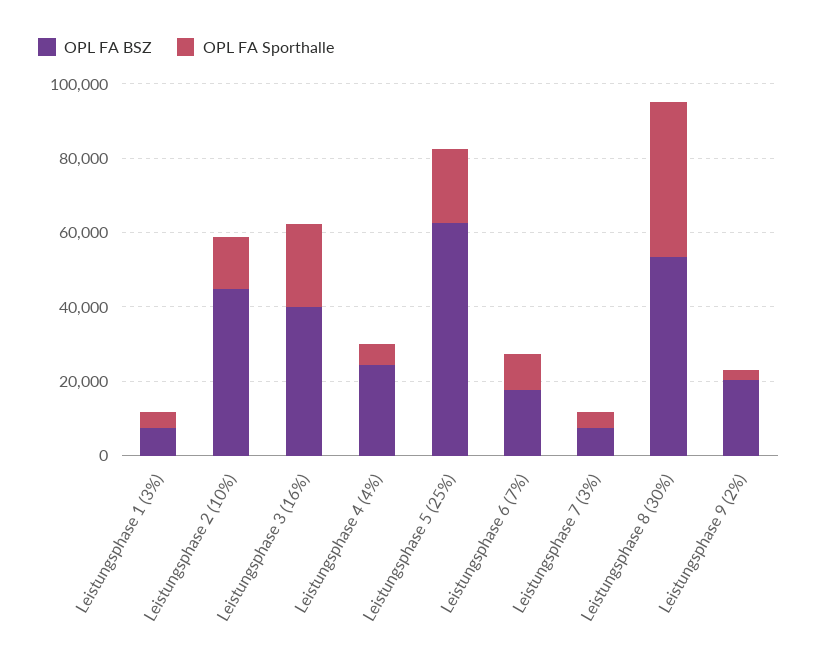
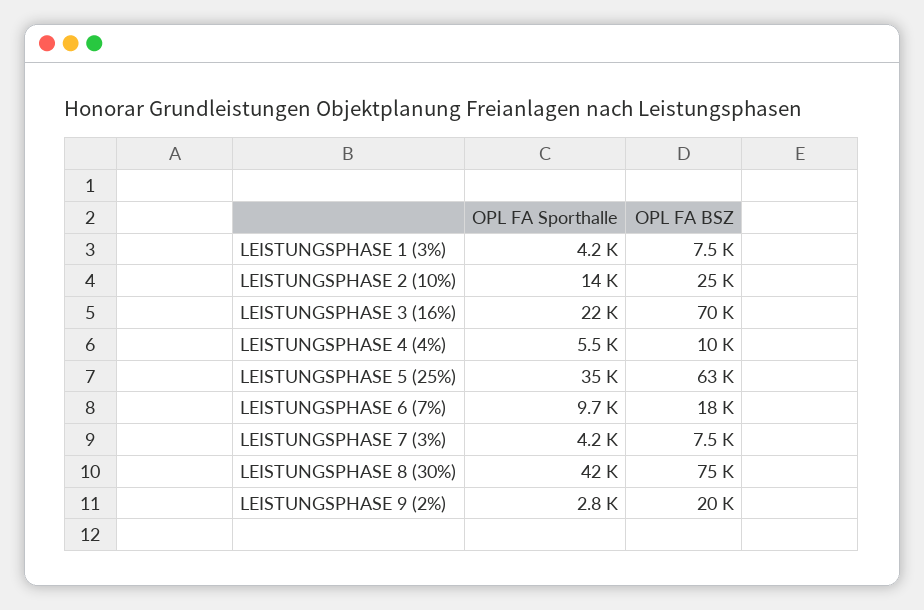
  {
    "OPL FA BSZ": {
      "Leistungsphase 1 (3%)": 7500,
-     "Leistungsphase 2 (10%)": 45000,
+     "Leistungsphase 2 (10%)": 25000,
-     "Leistungsphase 3 (16%)": 40000,
+     "Leistungsphase 3 (16%)": 70000,
-     "Leistungsphase 4 (4%)": 25000,
+     "Leistungsphase 4 (4%)": 10000,
      "Leistungsphase 5 (25%)": 63000,
      "Leistungsphase 6 (7%)": 18000,
      "Leistungsphase 7 (3%)": 7500,
-     "Leistungsphase 8 (30%)": 55000,
+     "Leistungsphase 8 (30%)": 75000,
      "Leistungsphase 9 (2%)": 20000
    },
    "OPL FA Sporthalle": {
      "Leistungsphase 1 (3%)": 4200,
      "Leistungsphase 2 (10%)": 14000,
      "Leistungsphase 3 (16%)": 22000,
      "Leistungsphase 4 (4%)": 5500,
-     "Leistungsphase 5 (25%)": 20000,
+     "Leistungsphase 5 (25%)": 35000,
      "Leistungsphase 6 (7%)": 9700,
      "Leistungsphase 7 (3%)": 4200,
      "Leistungsphase 8 (30%)": 42000,
      "Leistungsphase 9 (2%)": 2800
    }
  }

